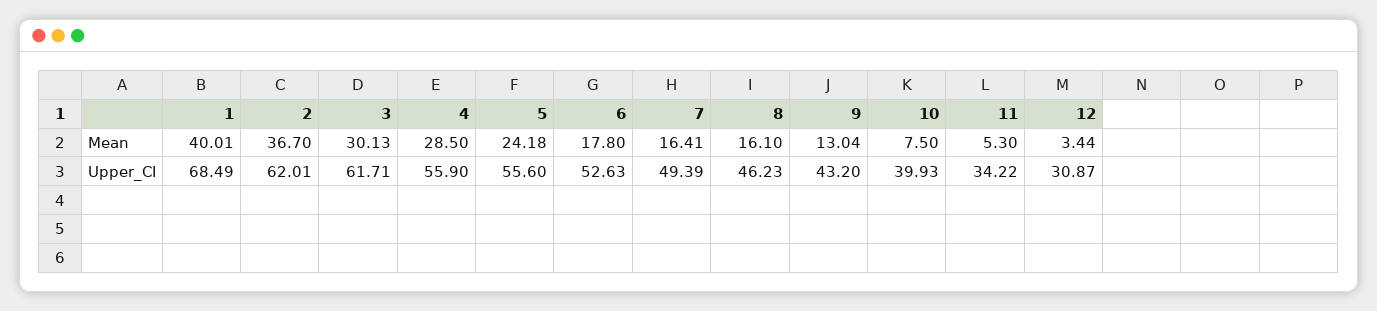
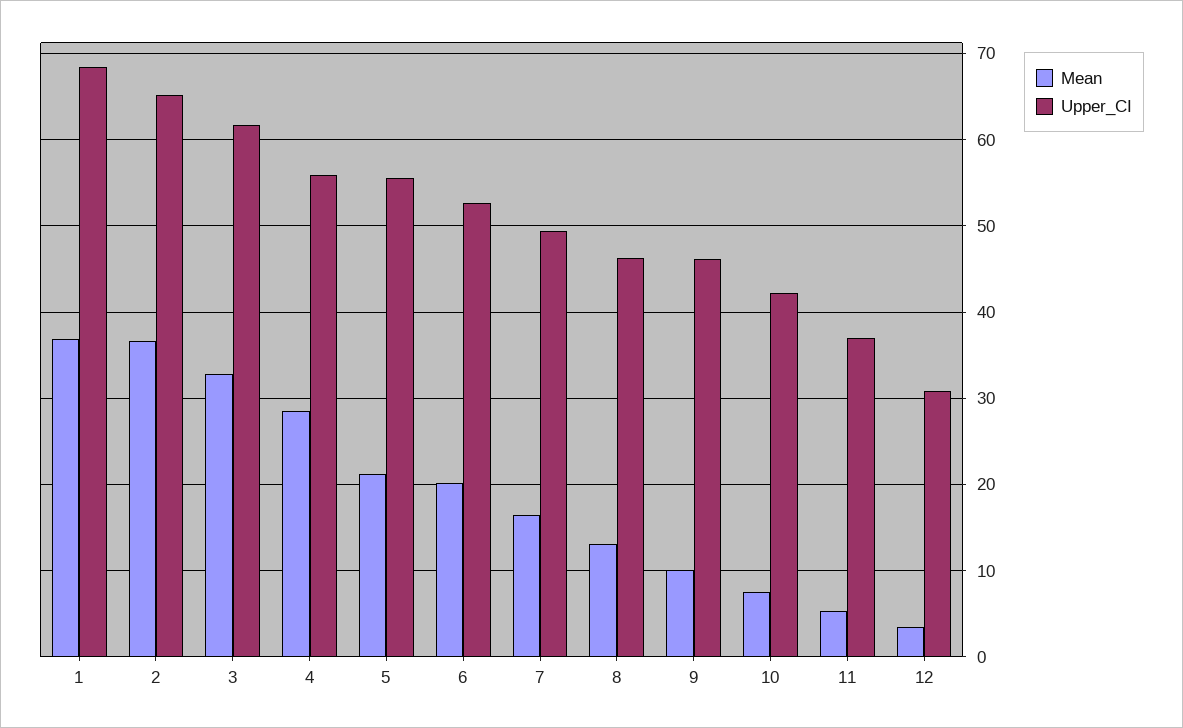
  {
    "Mean": {
-     "1": 40.01,
+     "1": 37,
      "2": 36.7,
-     "3": 30.13,
+     "3": 33,
      "4": 28.5,
-     "5": 24.18,
+     "5": 21,
-     "6": 17.8,
+     "6": 20,
      "7": 16.41,
-     "8": 16.1,
+     "8": 13,
-     "9": 13.04,
+     "9": 10,
      "10": 7.5,
      "11": 5.3,
      "12": 3.44
    },
    "Upper_CI": {
      "1": 68.49,
-     "2": 62.01,
+     "2": 65,
      "3": 61.71,
      "4": 55.9,
      "5": 55.6,
      "6": 52.63,
      "7": 49.39,
      "8": 46.23,
-     "9": 43.2,
+     "9": 46,
-     "10": 39.93,
+     "10": 42,
-     "11": 34.22,
+     "11": 37,
      "12": 30.87
    }
  }

